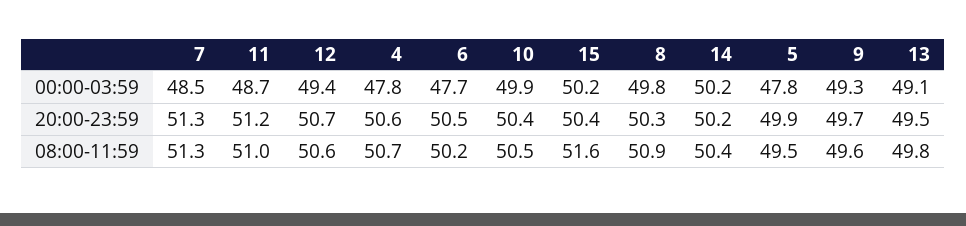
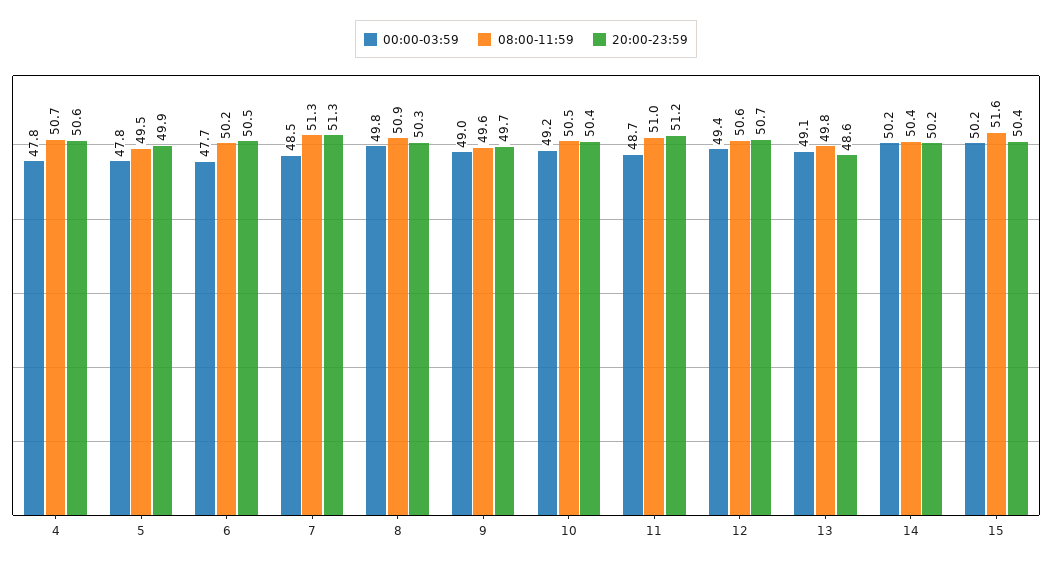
  {
    "00:00-03:59": {
      "7": 48.5,
      "11": 48.7,
      "12": 49.4,
      "4": 47.8,
      "6": 47.7,
-     "10": 49.9,
+     "10": 49.2,
      "15": 50.2,
      "8": 49.8,
      "14": 50.2,
      "5": 47.8,
-     "9": 49.3,
+     "9": 49,
      "13": 49.1
    },
    "20:00-23:59": {
      "7": 51.3,
      "11": 51.2,
      "12": 50.7,
      "4": 50.6,
      "6": 50.5,
      "10": 50.4,
      "15": 50.4,
      "8": 50.3,
      "14": 50.2,
      "5": 49.9,
      "9": 49.7,
-     "13": 49.5
+     "13": 48.6
    },
    "08:00-11:59": {
      "7": 51.3,
      "11": 51,
      "12": 50.6,
      "4": 50.7,
      "6": 50.2,
      "10": 50.5,
      "15": 51.6,
      "8": 50.9,
      "14": 50.4,
      "5": 49.5,
      "9": 49.6,
      "13": 49.8
    }
  }

